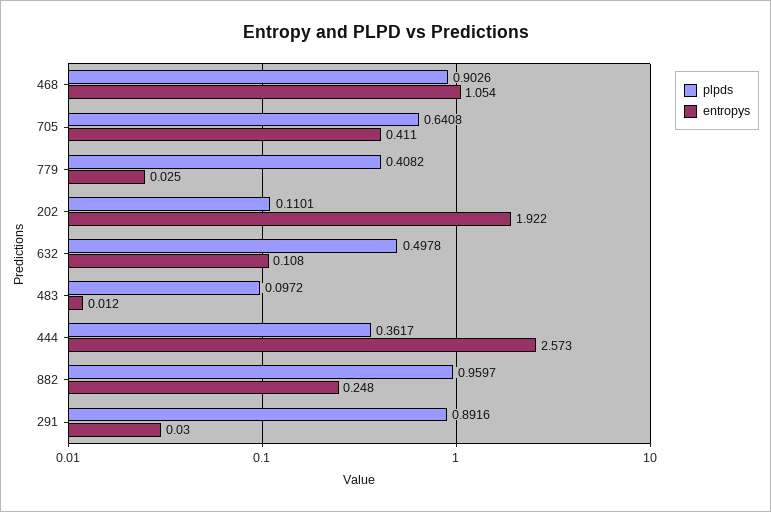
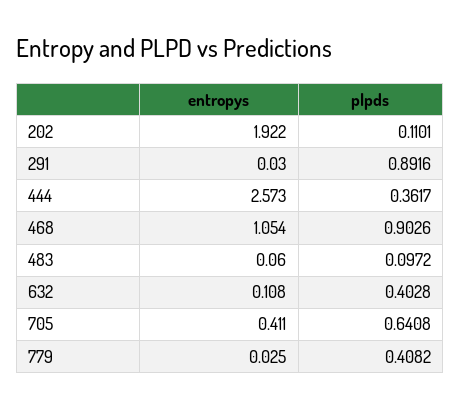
  {
    "plpds": {
      "468": 0.9026,
      "705": 0.6408,
      "779": 0.4082,
      "202": 0.1101,
-     "632": 0.4978,
+     "632": 0.4028,
      "483": 0.0972,
      "444": 0.3617,
-     "882": 0.9597,
      "291": 0.8916
    },
    "entropys": {
      "468": 1.054,
      "705": 0.411,
      "779": 0.025,
      "202": 1.922,
      "632": 0.108,
-     "483": 0.012,
+     "483": 0.06,
      "444": 2.573,
-     "882": 0.248,
      "291": 0.03
    }
  }

